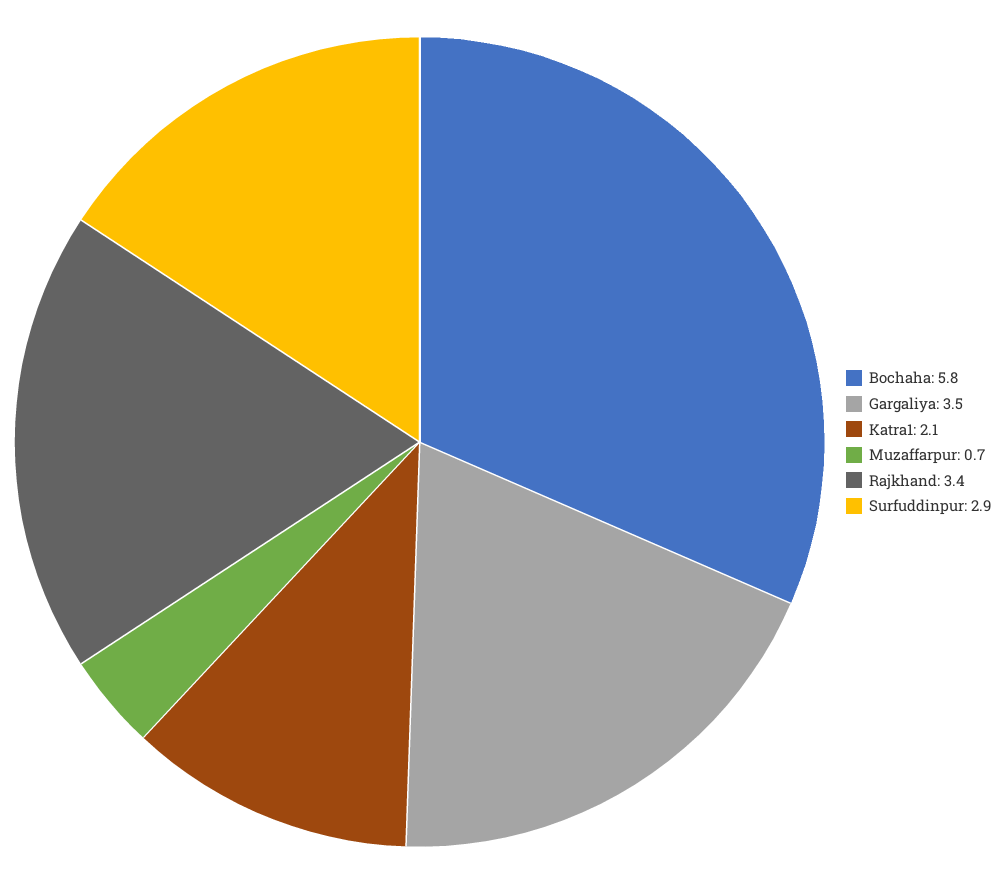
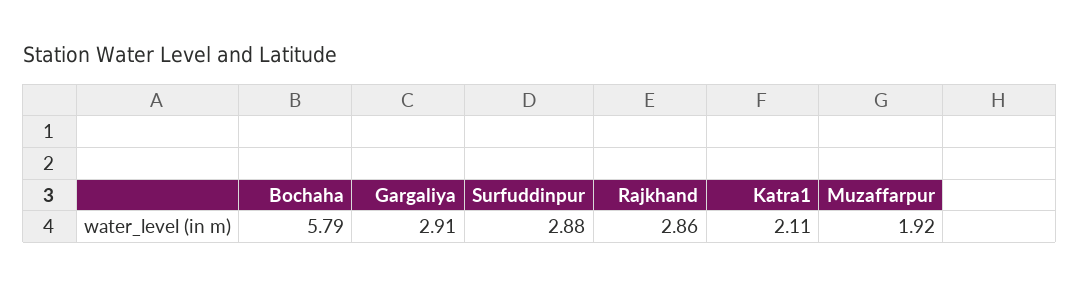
  {
    "Bochaha": 5.79,
-   "Gargaliya": 3.5,
+   "Gargaliya": 2.91,
    "Katra1": 2.11,
-   "Muzaffarpur": 0.7,
+   "Muzaffarpur": 1.92,
-   "Rajkhand": 3.4,
+   "Rajkhand": 2.86,
    "Surfuddinpur": 2.88
  }

